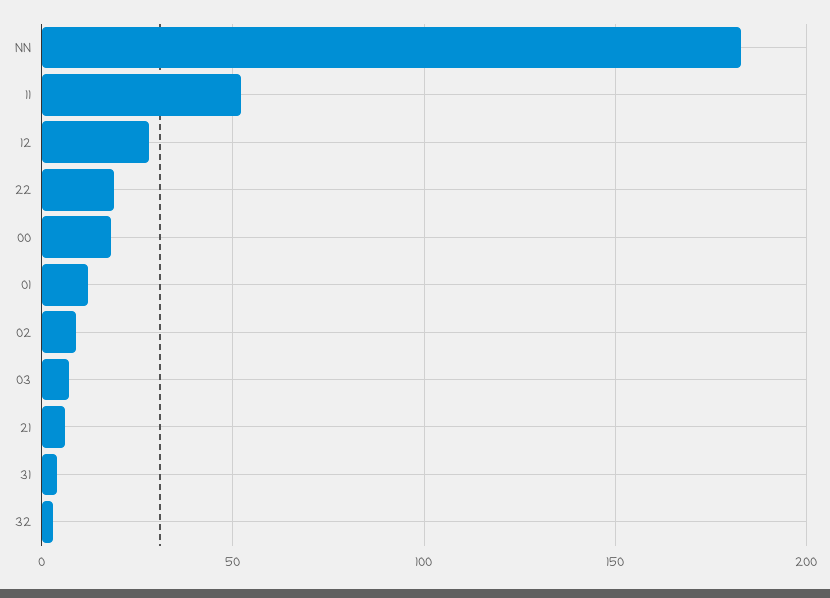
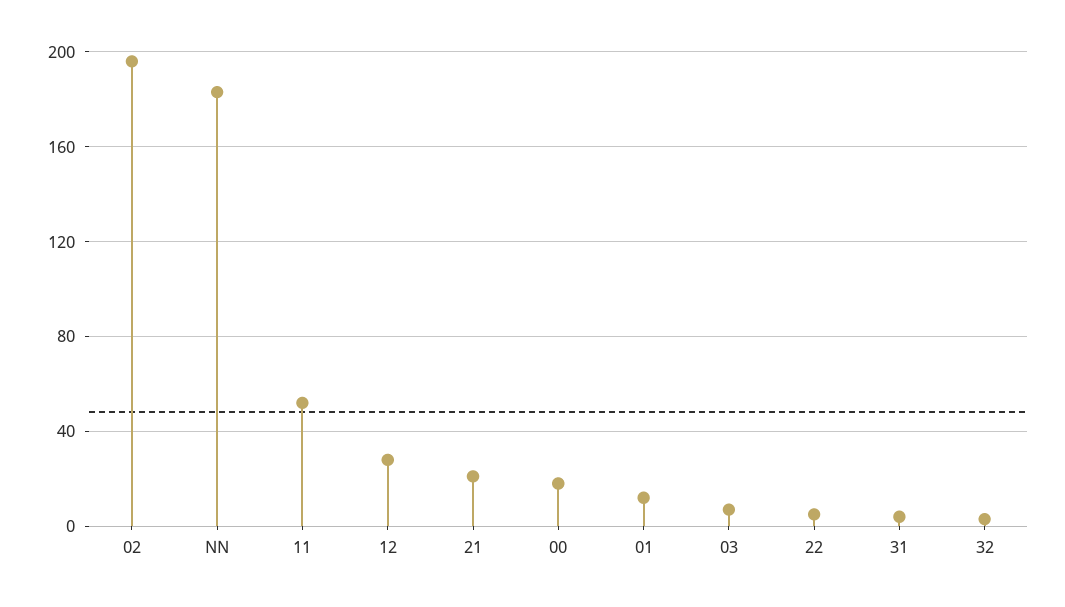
  {
    "NN": 185,
    "11": 50,
    "12": 30,
-   "22": 20,
+   "22": 5,
    "00": 20,
    "01": 10,
-   "02": 10,
+   "02": 195,
    "03": 5,
-   "21": 5,
+   "21": 20,
    "31": 5,
    "32": 5
  }

